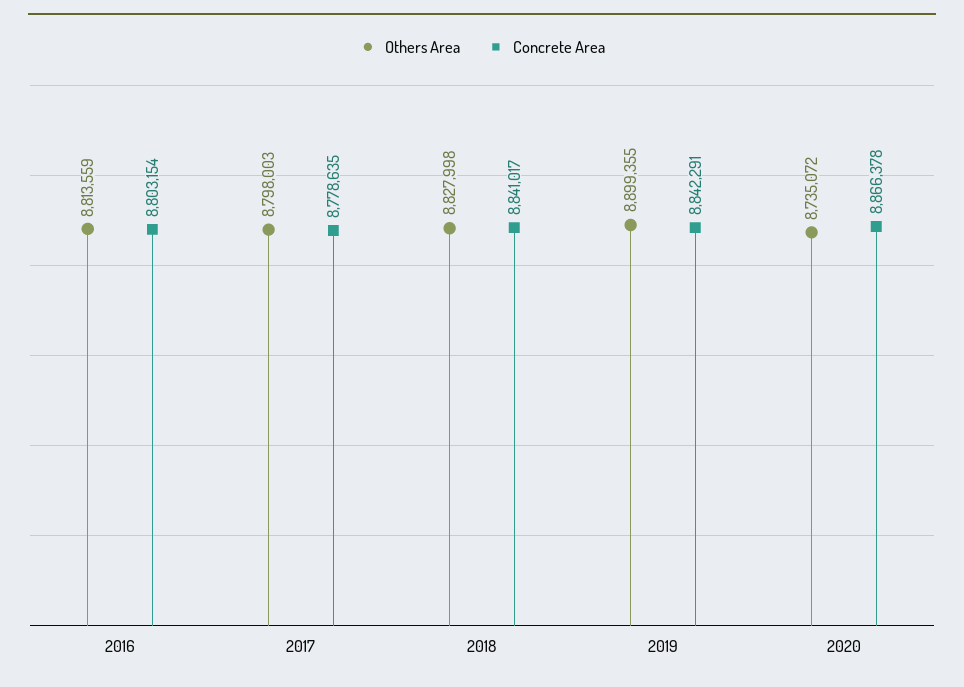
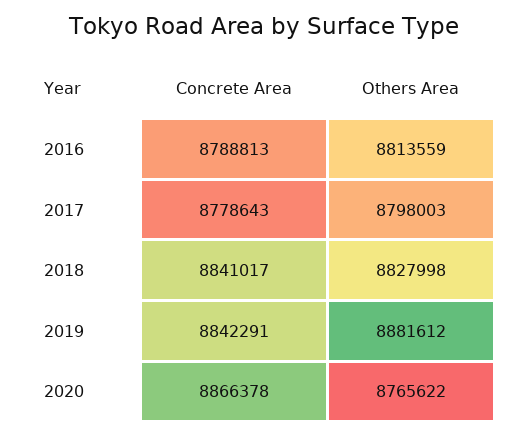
  {
    "Others Area": {
      "2016": 8813559,
      "2017": 8798003,
      "2018": 8827998,
-     "2019": 8899355,
+     "2019": 8881612,
-     "2020": 8735072
+     "2020": 8765622
    },
    "Concrete Area": {
-     "2016": 8803154,
+     "2016": 8788813,
-     "2017": 8778635,
+     "2017": 8778643,
      "2018": 8841017,
      "2019": 8842291,
      "2020": 8866378
    }
  }

